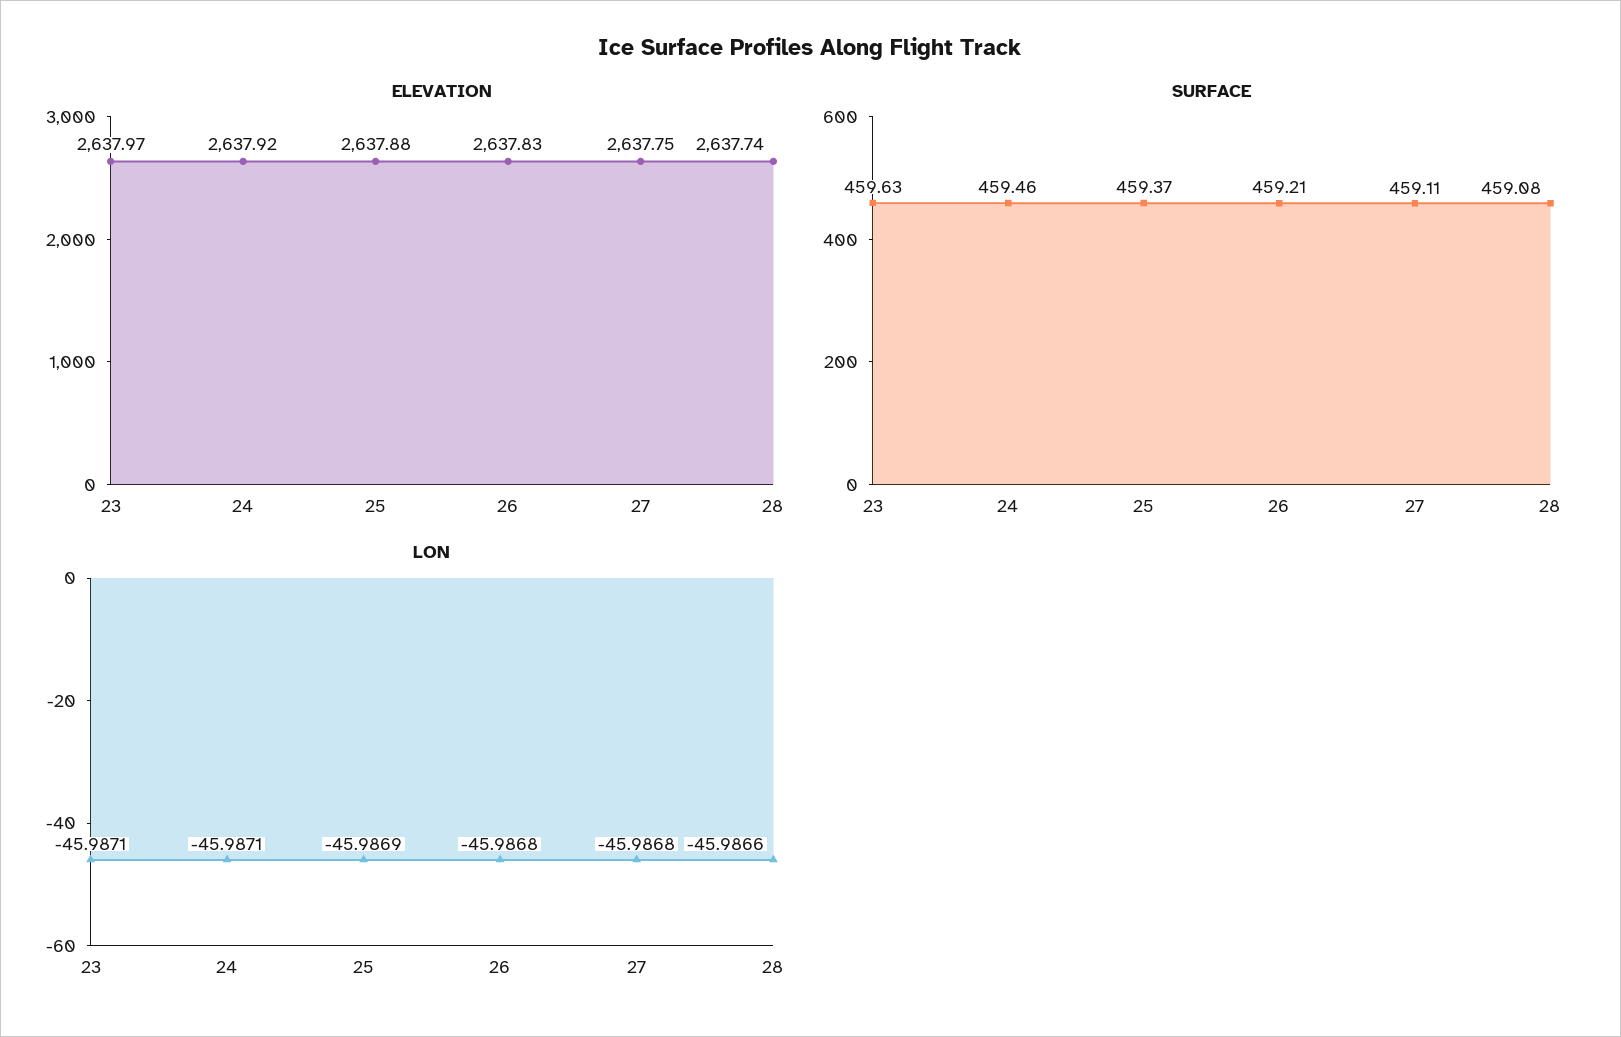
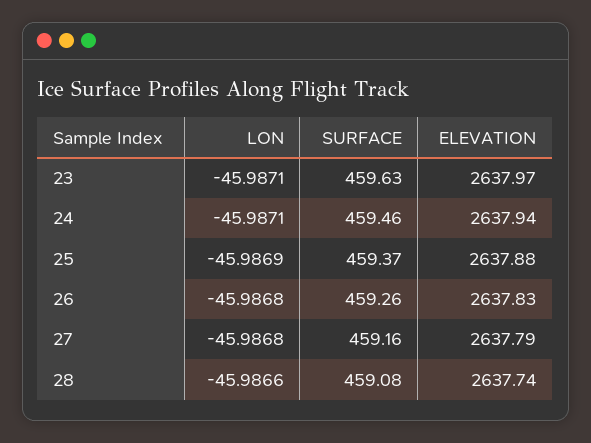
  {
    "ELEVATION": {
      "23": 2637.97,
-     "24": 2637.92,
+     "24": 2637.94,
      "25": 2637.88,
      "26": 2637.83,
-     "27": 2637.75,
+     "27": 2637.79,
      "28": 2637.74
    },
    "SURFACE": {
      "23": 459.63,
      "24": 459.46,
      "25": 459.37,
-     "26": 459.21,
+     "26": 459.26,
-     "27": 459.11,
+     "27": 459.16,
      "28": 459.08
    },
    "LON": {
      "23": -45.9871,
      "24": -45.9871,
      "25": -45.9869,
      "26": -45.9868,
      "27": -45.9868,
      "28": -45.9866
    }
  }

